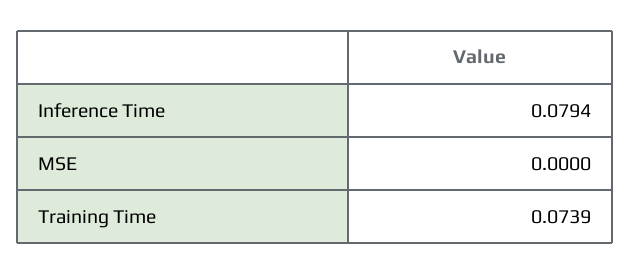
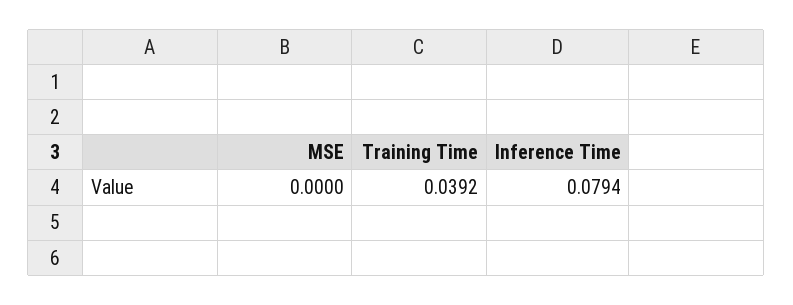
  {
    "Inference Time": 0.0794,
    "MSE": 0,
-   "Training Time": 0.0739
+   "Training Time": 0.0392
  }

